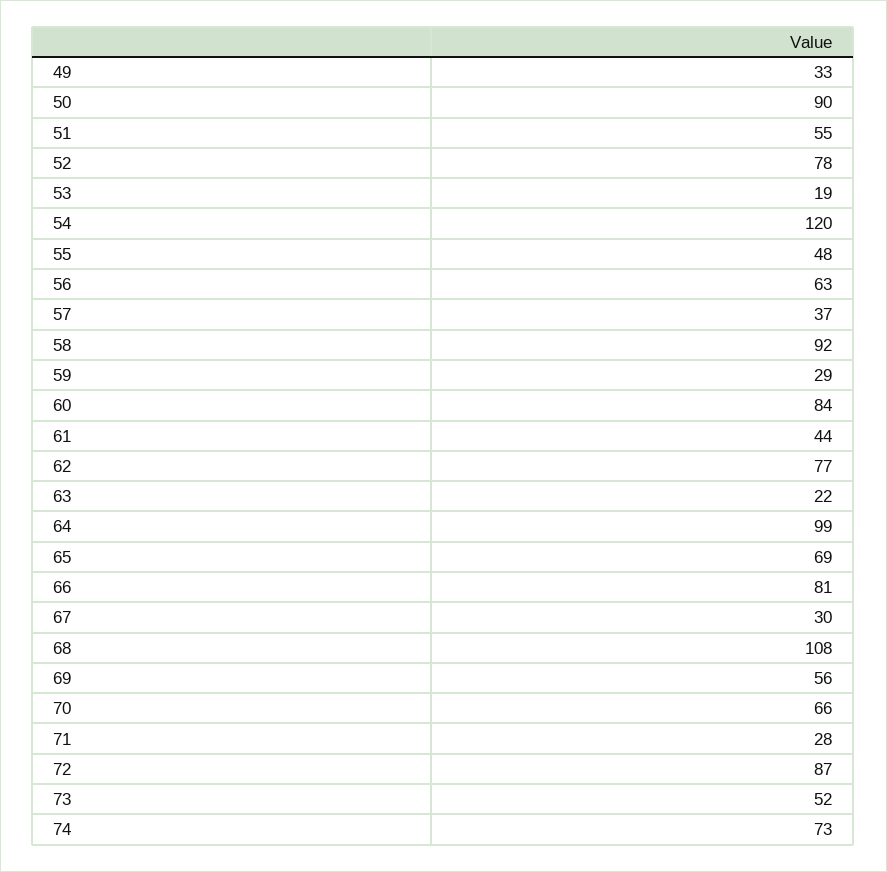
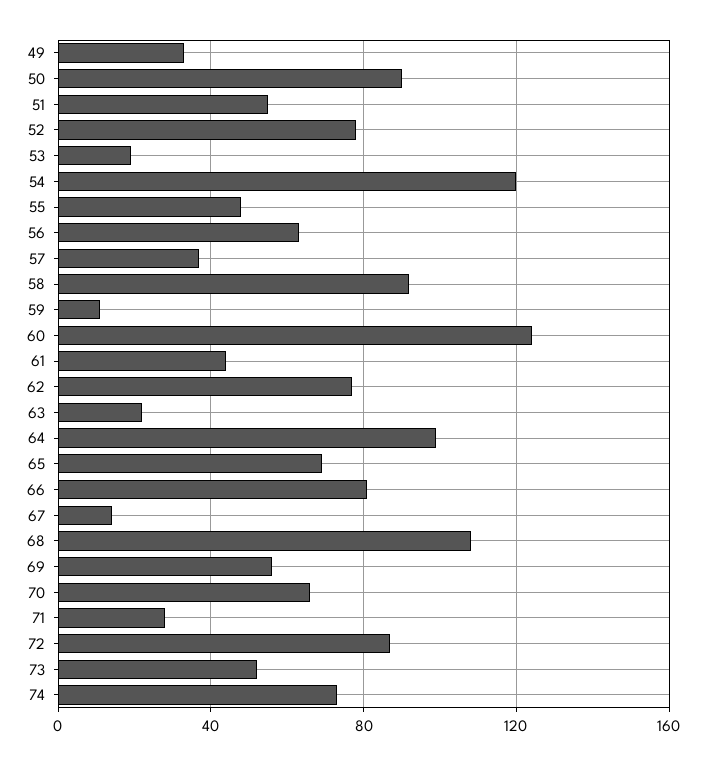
  {
    "49": 33,
    "50": 90,
    "51": 55,
    "52": 78,
    "53": 19,
    "54": 120,
    "55": 48,
    "56": 63,
    "57": 37,
    "58": 92,
-   "59": 29,
+   "59": 10,
-   "60": 84,
+   "60": 125,
    "61": 44,
    "62": 77,
    "63": 22,
    "64": 99,
    "65": 69,
    "66": 81,
-   "67": 30,
+   "67": 15,
    "68": 108,
    "69": 56,
    "70": 66,
    "71": 28,
    "72": 87,
    "73": 52,
    "74": 73
  }

